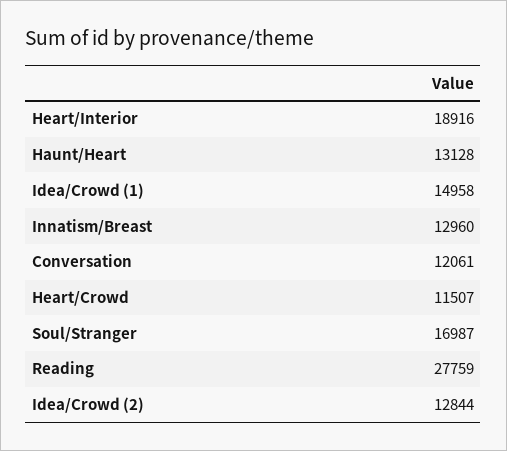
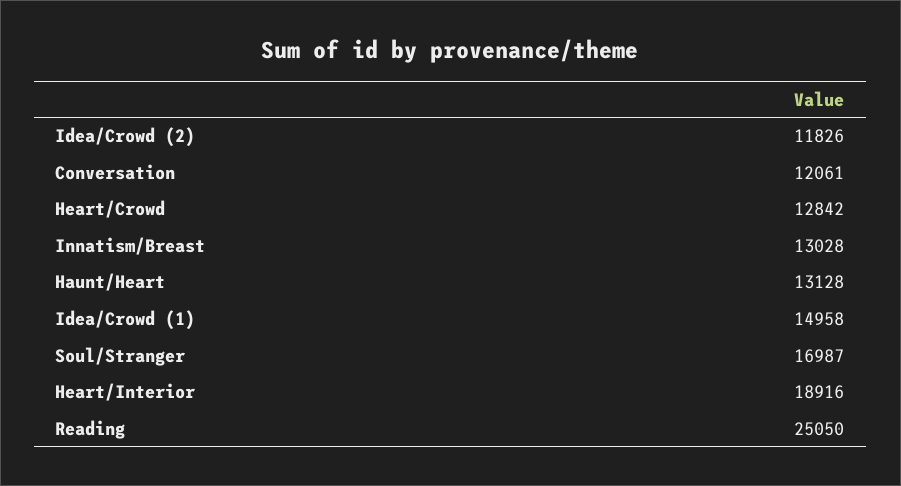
  {
    "Heart/Interior": 18916,
    "Haunt/Heart": 13128,
    "Idea/Crowd (1)": 14958,
-   "Innatism/Breast": 12960,
+   "Innatism/Breast": 13028,
    "Conversation": 12061,
-   "Heart/Crowd": 11507,
+   "Heart/Crowd": 12842,
    "Soul/Stranger": 16987,
-   "Reading": 27759,
+   "Reading": 25050,
-   "Idea/Crowd (2)": 12844
+   "Idea/Crowd (2)": 11826
  }

